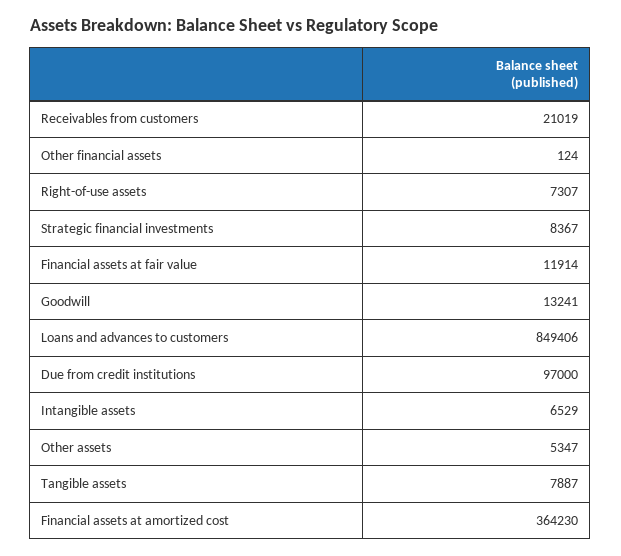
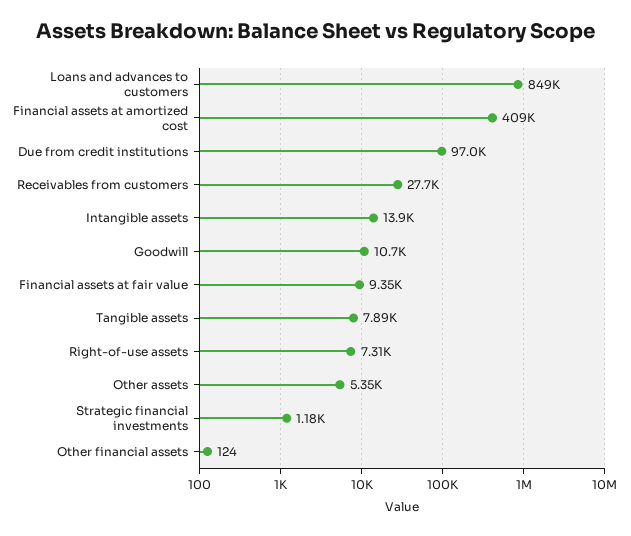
  {
-   "Receivables from customers": 21019,
+   "Receivables from customers": 27700,
    "Other financial assets": 124,
    "Right-of-use assets": 7307,
-   "Strategic financial investments": 8367,
+   "Strategic financial investments": 1180,
-   "Financial assets at fair value": 11914,
+   "Financial assets at fair value": 9350,
-   "Goodwill": 13241,
+   "Goodwill": 10700,
    "Loans and advances to customers": 849406,
    "Due from credit institutions": 97000,
-   "Intangible assets": 6529,
+   "Intangible assets": 13900,
    "Other assets": 5347,
    "Tangible assets": 7887,
-   "Financial assets at amortized cost": 364230
+   "Financial assets at amortized cost": 409000
  }

